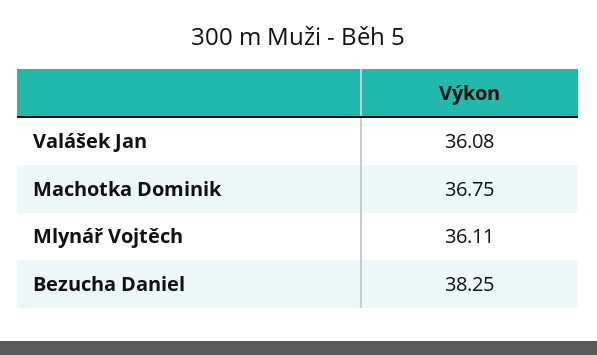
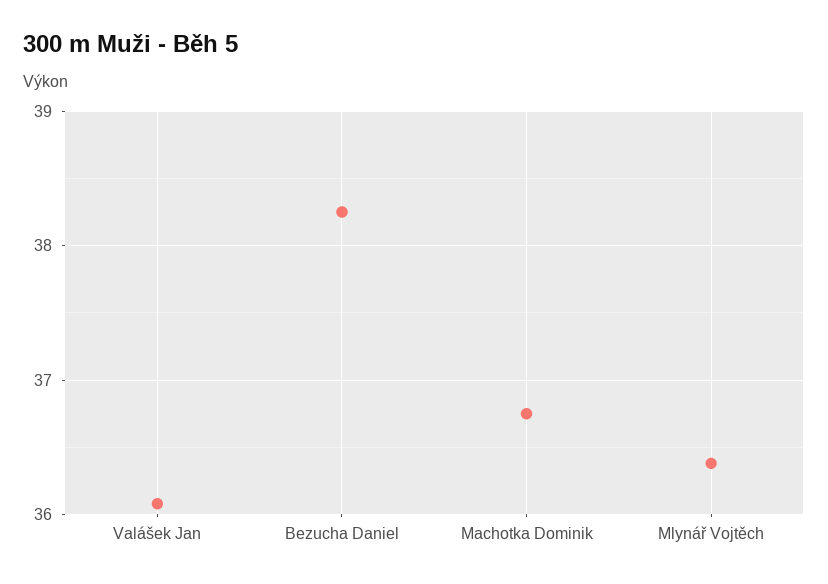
  {
    "Valášek Jan": 36.08,
    "Machotka Dominik": 36.75,
-   "Mlynář Vojtěch": 36.11,
+   "Mlynář Vojtěch": 36.4,
    "Bezucha Daniel": 38.25
  }

